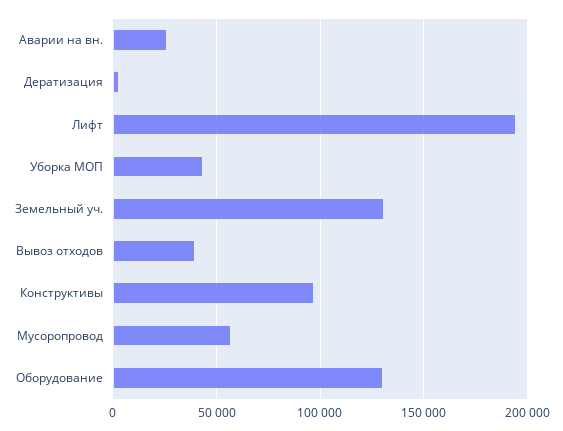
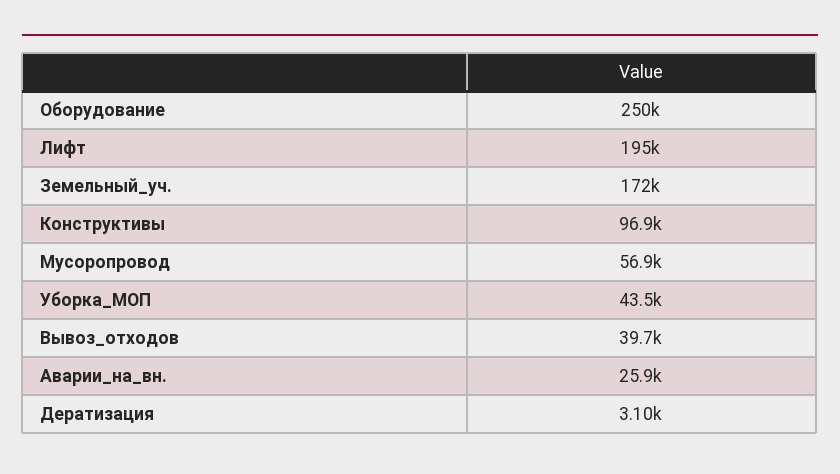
  {
    "Аварии на вн.": 25900,
    "Дератизация": 3100,
    "Лифт": 195000,
    "Уборка МОП": 43500,
-   "Земельный уч.": 130000,
+   "Земельный уч.": 172000,
    "Вывоз отходов": 39700,
    "Конструктивы": 96900,
    "Мусоропровод": 56900,
-   "Оборудование": 130000
+   "Оборудование": 250000
  }

